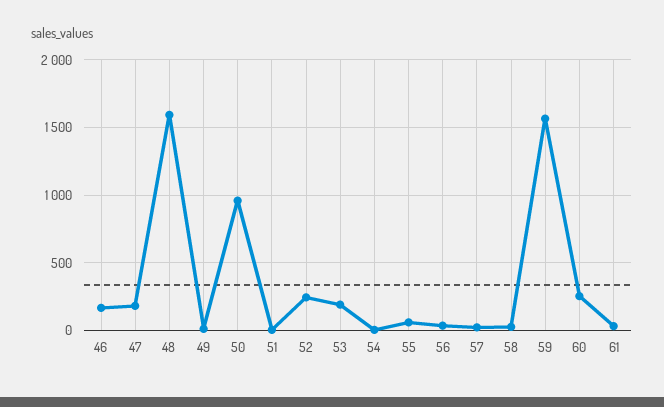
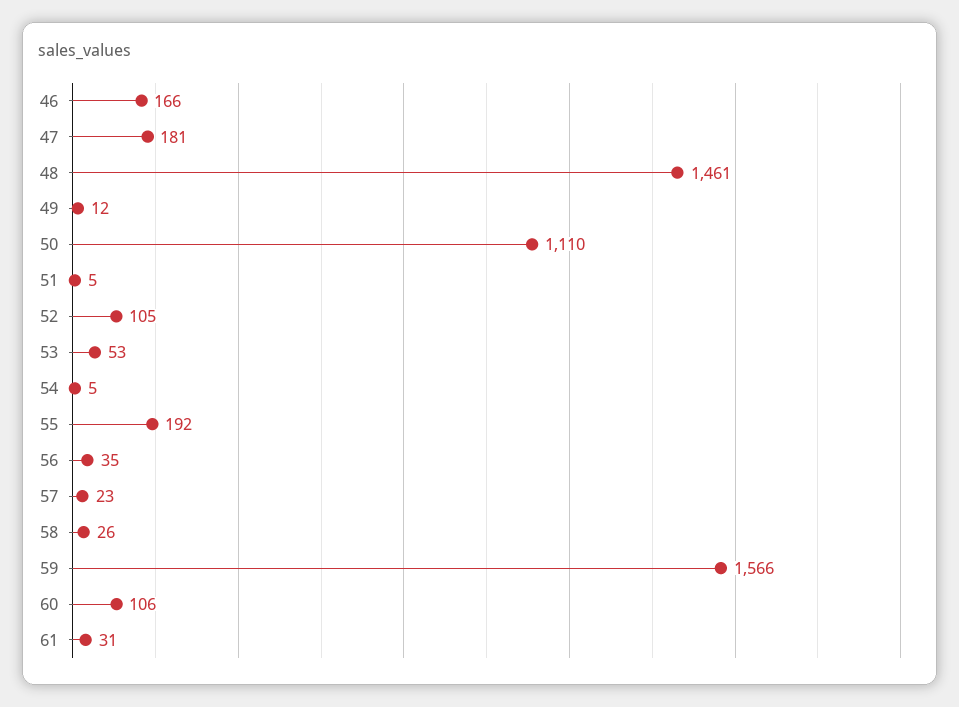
  {
    "46": 166,
    "47": 181,
-   "48": 1600,
+   "48": 1461,
    "49": 12,
-   "50": 950,
+   "50": 1110,
    "51": 5,
-   "52": 250,
+   "52": 105,
-   "53": 200,
+   "53": 53,
    "54": 5,
-   "55": 50,
+   "55": 192,
    "56": 35,
    "57": 23,
    "58": 26,
    "59": 1566,
-   "60": 250,
+   "60": 106,
    "61": 31
  }

